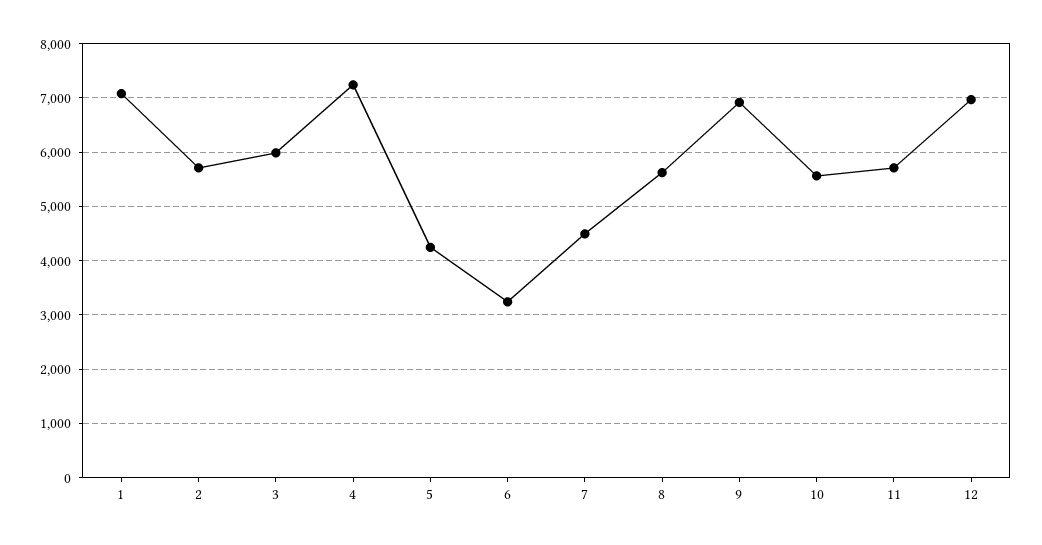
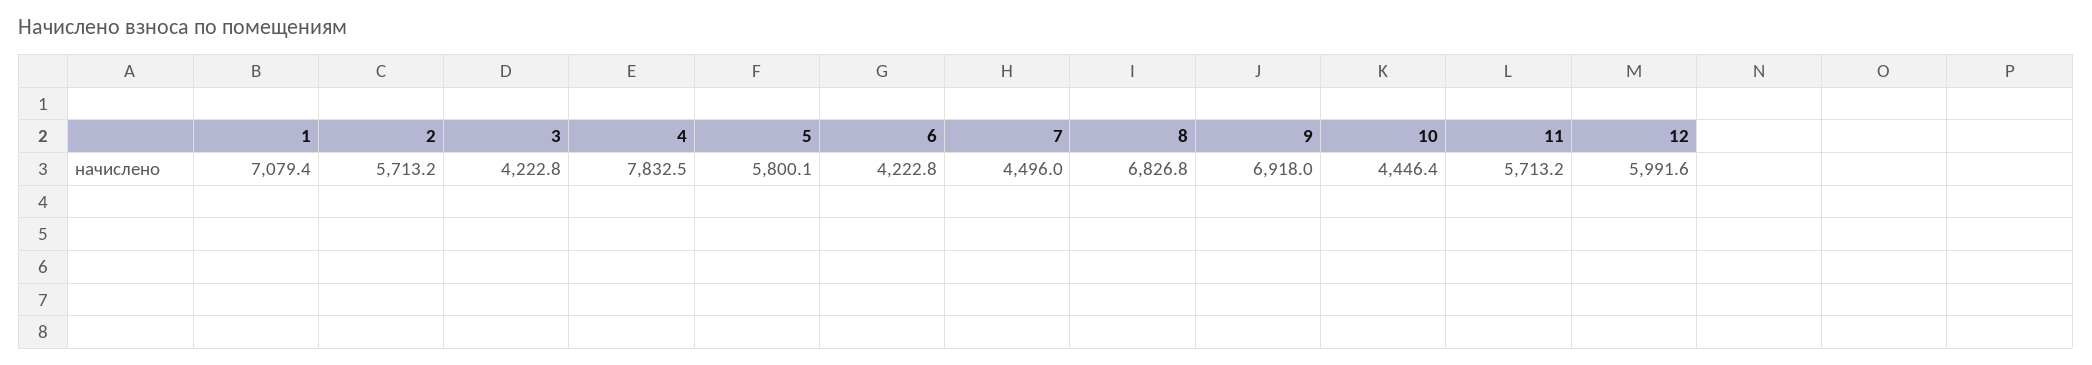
  {
    "1": 7079.4,
    "2": 5713.2,
-   "3": 6000,
+   "3": 4222.8,
-   "4": 7200,
+   "4": 7832.5,
-   "5": 4200,
+   "5": 5800.1,
-   "6": 3200,
+   "6": 4222.8,
    "7": 4496,
-   "8": 5600,
+   "8": 6826.8,
    "9": 6918,
-   "10": 5600,
+   "10": 4446.4,
    "11": 5713.2,
-   "12": 7000
+   "12": 5991.6
  }

